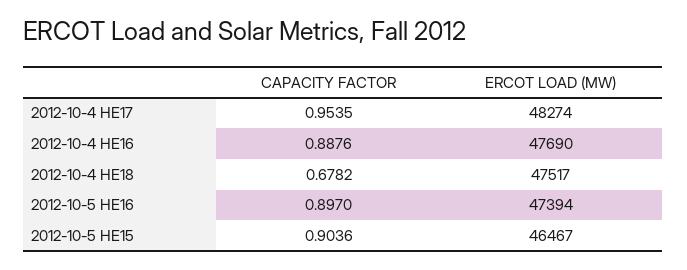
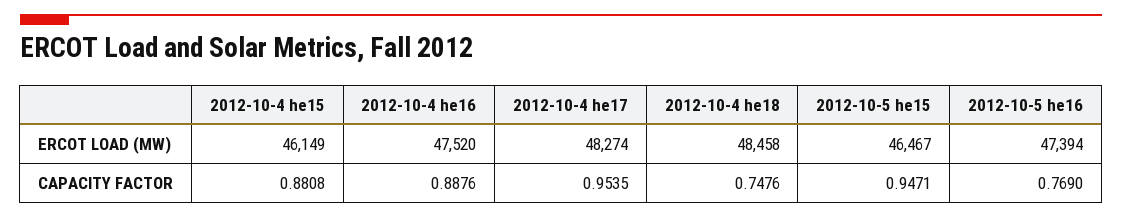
  {
    "CAPACITY FACTOR": {
      "2012-10-4 HE17": 0.9535,
      "2012-10-4 HE16": 0.8876,
-     "2012-10-4 HE18": 0.6782,
+     "2012-10-4 HE18": 0.7476,
-     "2012-10-5 HE16": 0.897,
+     "2012-10-5 HE16": 0.769,
-     "2012-10-5 HE15": 0.9036
+     "2012-10-5 HE15": 0.9471,
+     "2012-10-4 he15": 0.8808
    },
    "ERCOT LOAD (MW)": {
      "2012-10-4 HE17": 48274,
-     "2012-10-4 HE16": 47690,
+     "2012-10-4 HE16": 47520,
-     "2012-10-4 HE18": 47517,
+     "2012-10-4 HE18": 48458,
      "2012-10-5 HE16": 47394,
-     "2012-10-5 HE15": 46467
+     "2012-10-5 HE15": 46467,
+     "2012-10-4 he15": 46149
    }
  }

